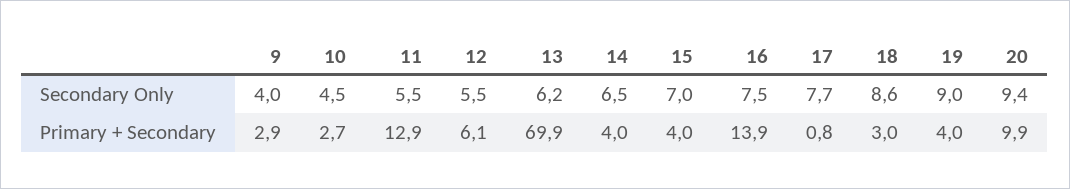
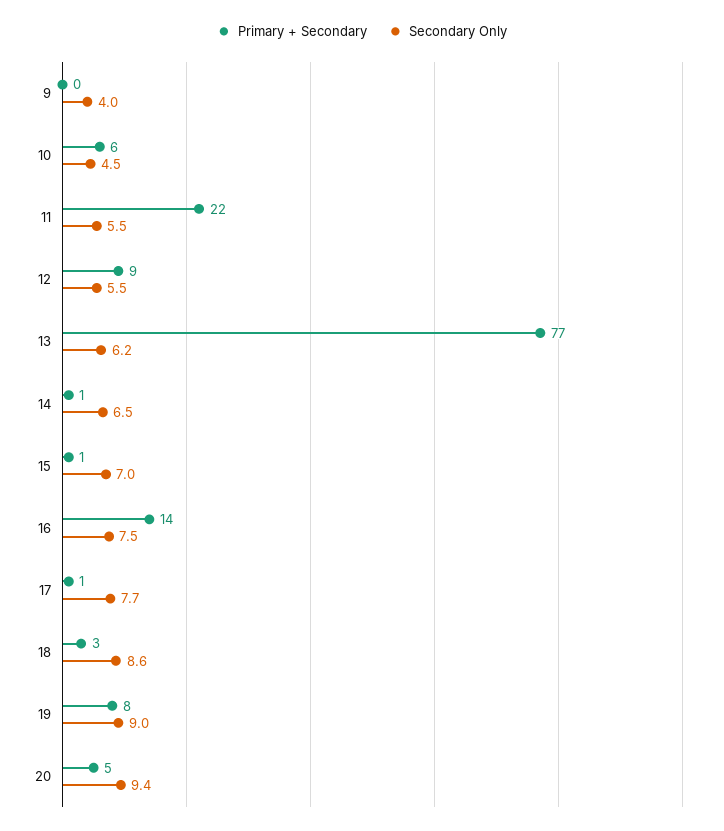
  {
    "Secondary Only": {
      "9": 4,
      "10": 4.5,
      "11": 5.5,
      "12": 5.5,
      "13": 6.2,
      "14": 6.5,
      "15": 7,
      "16": 7.5,
      "17": 7.7,
      "18": 8.6,
      "19": 9,
      "20": 9.4
    },
    "Primary + Secondary": {
-     "9": 2.9,
+     "9": 0,
-     "10": 2.7,
+     "10": 6,
-     "11": 12.9,
+     "11": 22,
-     "12": 6.1,
+     "12": 9,
-     "13": 69.9,
+     "13": 77,
-     "14": 4,
+     "14": 1,
-     "15": 4,
+     "15": 1,
      "16": 13.9,
      "17": 0.8,
      "18": 3,
-     "19": 4,
+     "19": 8,
-     "20": 9.9
+     "20": 5
    }
  }

